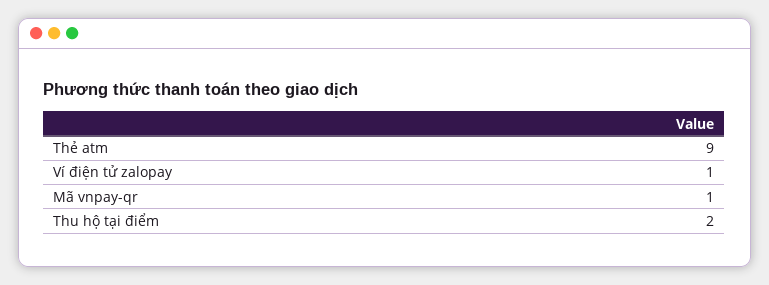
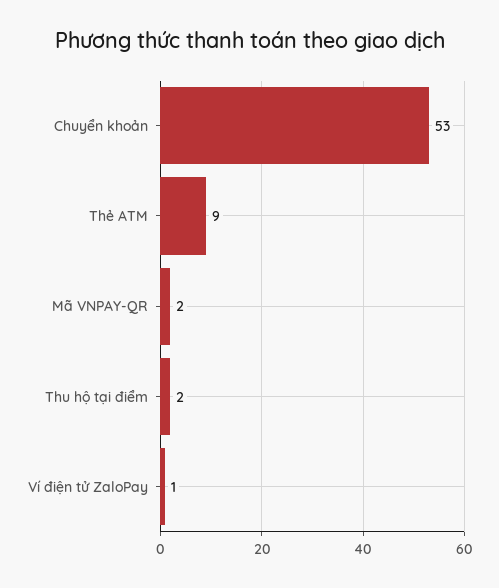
  {
    "Thẻ atm": 9,
    "Ví điện tử zalopay": 1,
-   "Mã vnpay-qr": 1,
+   "Mã vnpay-qr": 2,
-   "Thu hộ tại điểm": 2
+   "Thu hộ tại điểm": 2,
+   "Chuyển khoản": 53
  }

